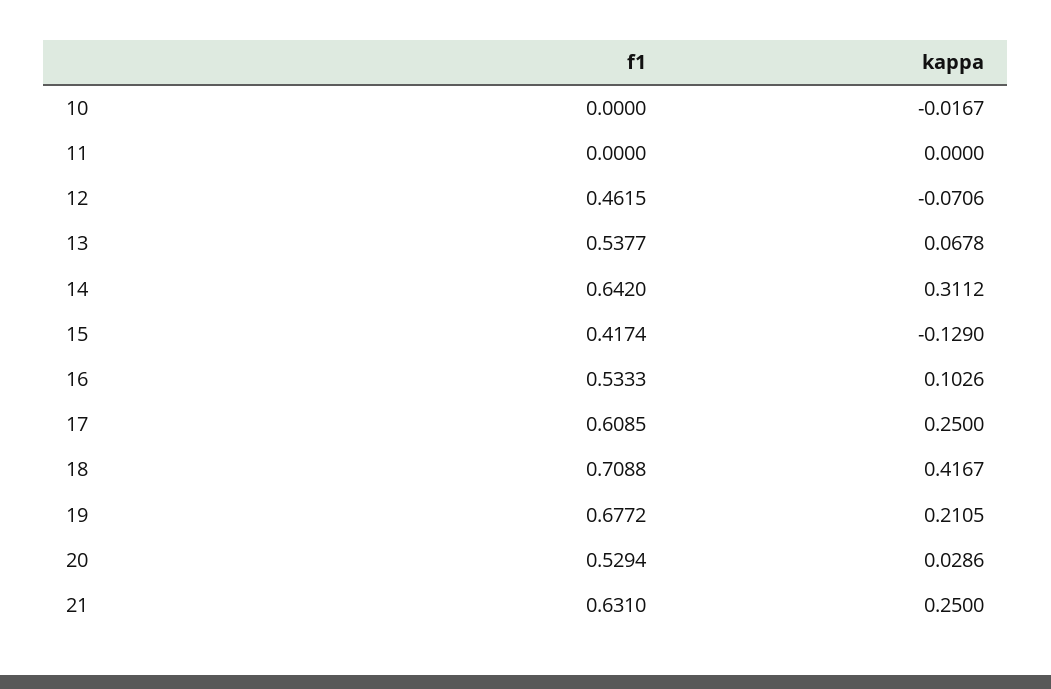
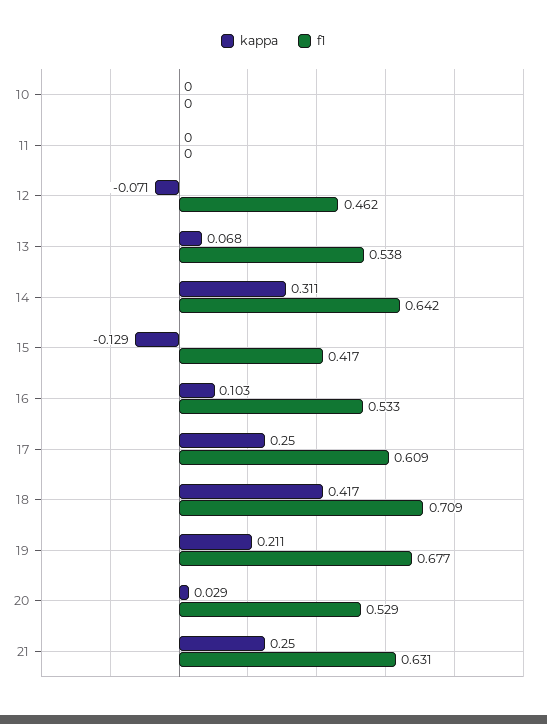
  {
    "f1": {
      "10": 0,
      "11": 0,
      "12": 0.4615,
      "13": 0.5377,
      "14": 0.642,
      "15": 0.4174,
      "16": 0.5333,
      "17": 0.6085,
      "18": 0.7088,
      "19": 0.6772,
      "20": 0.5294,
      "21": 0.631
    },
    "kappa": {
-     "10": -0.0167,
+     "10": 0,
      "11": 0,
      "12": -0.0706,
      "13": 0.0678,
      "14": 0.3112,
      "15": -0.129,
      "16": 0.1026,
      "17": 0.25,
      "18": 0.4167,
      "19": 0.2105,
      "20": 0.0286,
      "21": 0.25
    }
  }

